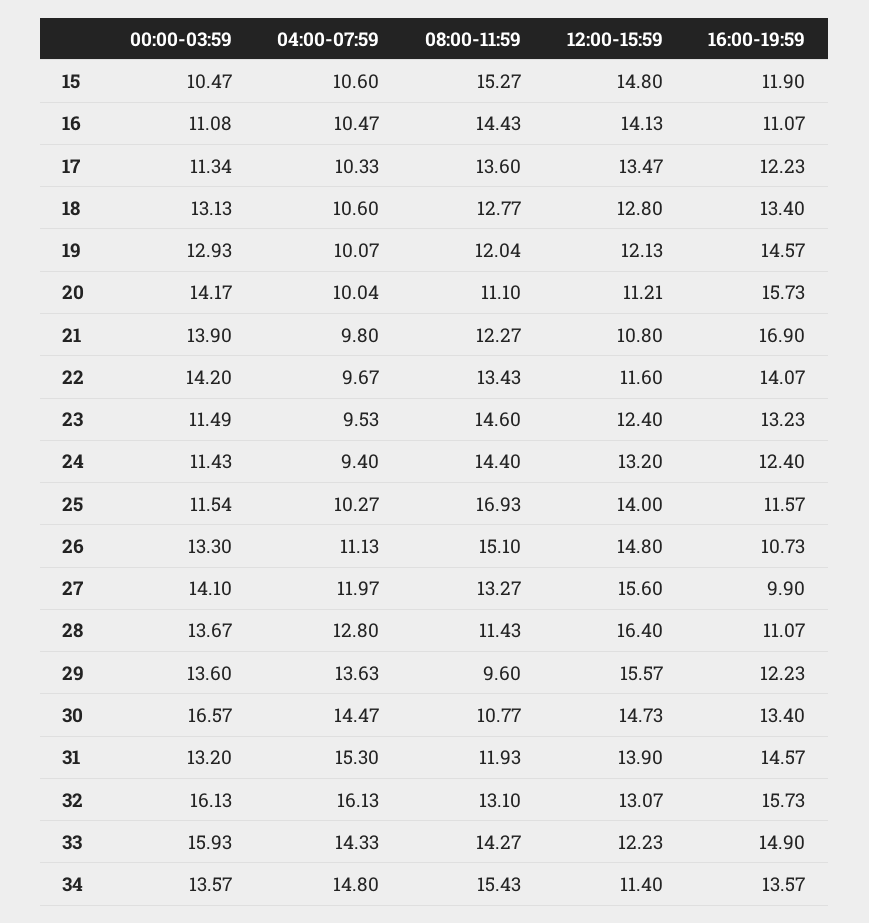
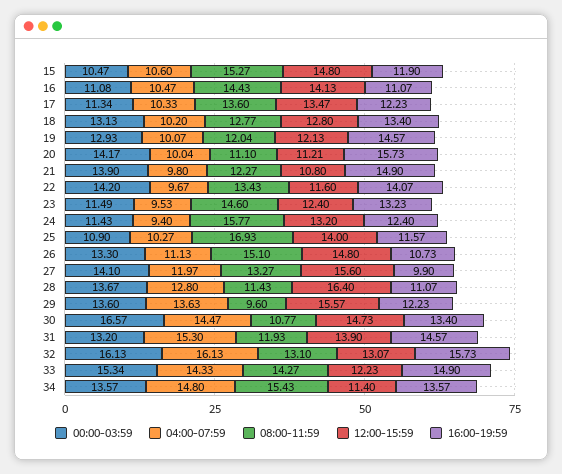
  {
    "00:00-03:59": {
      "15": 10.47,
      "16": 11.08,
      "17": 11.34,
      "18": 13.13,
      "19": 12.93,
      "20": 14.17,
      "21": 13.9,
      "22": 14.2,
      "23": 11.49,
      "24": 11.43,
-     "25": 11.54,
+     "25": 10.9,
      "26": 13.3,
      "27": 14.1,
      "28": 13.67,
      "29": 13.6,
      "30": 16.57,
      "31": 13.2,
      "32": 16.13,
-     "33": 15.93,
+     "33": 15.34,
      "34": 13.57
    },
    "04:00-07:59": {
      "15": 10.6,
      "16": 10.47,
      "17": 10.33,
-     "18": 10.6,
+     "18": 10.2,
      "19": 10.07,
      "20": 10.04,
      "21": 9.8,
      "22": 9.67,
      "23": 9.53,
      "24": 9.4,
      "25": 10.27,
      "26": 11.13,
      "27": 11.97,
      "28": 12.8,
      "29": 13.63,
      "30": 14.47,
      "31": 15.3,
      "32": 16.13,
      "33": 14.33,
      "34": 14.8
    },
    "08:00-11:59": {
      "15": 15.27,
      "16": 14.43,
      "17": 13.6,
      "18": 12.77,
      "19": 12.04,
      "20": 11.1,
      "21": 12.27,
      "22": 13.43,
      "23": 14.6,
-     "24": 14.4,
+     "24": 15.77,
      "25": 16.93,
      "26": 15.1,
      "27": 13.27,
      "28": 11.43,
      "29": 9.6,
      "30": 10.77,
      "31": 11.93,
      "32": 13.1,
      "33": 14.27,
      "34": 15.43
    },
    "12:00-15:59": {
      "15": 14.8,
      "16": 14.13,
      "17": 13.47,
      "18": 12.8,
      "19": 12.13,
      "20": 11.21,
      "21": 10.8,
      "22": 11.6,
      "23": 12.4,
      "24": 13.2,
      "25": 14,
      "26": 14.8,
      "27": 15.6,
      "28": 16.4,
      "29": 15.57,
      "30": 14.73,
      "31": 13.9,
      "32": 13.07,
      "33": 12.23,
      "34": 11.4
    },
    "16:00-19:59": {
      "15": 11.9,
      "16": 11.07,
      "17": 12.23,
      "18": 13.4,
      "19": 14.57,
      "20": 15.73,
-     "21": 16.9,
+     "21": 14.9,
      "22": 14.07,
      "23": 13.23,
      "24": 12.4,
      "25": 11.57,
      "26": 10.73,
      "27": 9.9,
      "28": 11.07,
      "29": 12.23,
      "30": 13.4,
      "31": 14.57,
      "32": 15.73,
      "33": 14.9,
      "34": 13.57
    }
  }

